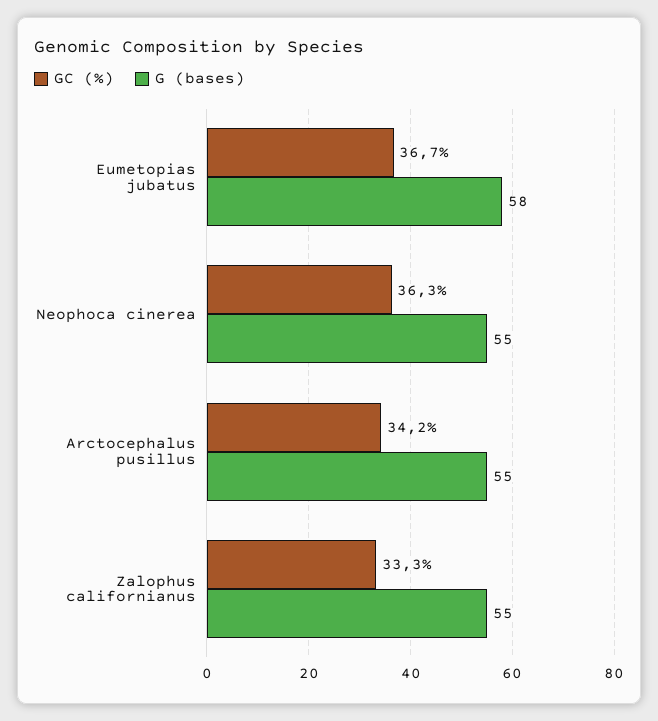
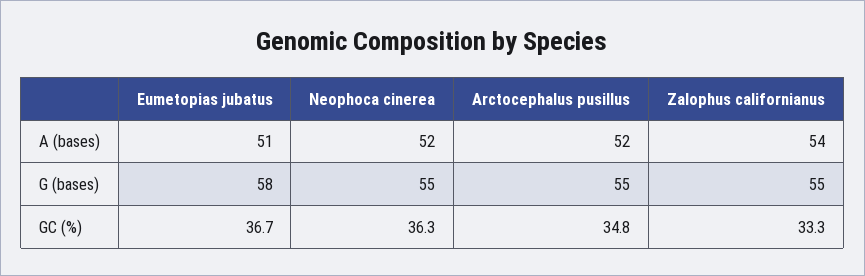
  {
    "GC (%)": {
      "Eumetopias jubatus": 36.7,
      "Neophoca cinerea": 36.3,
-     "Arctocephalus pusillus": 34.2,
+     "Arctocephalus pusillus": 34.8,
      "Zalophus californianus": 33.3
    },
    "G (bases)": {
      "Eumetopias jubatus": 58,
      "Neophoca cinerea": 55,
      "Arctocephalus pusillus": 55,
      "Zalophus californianus": 55
-   }
+   },
+   "A (bases)": {
+     "Eumetopias jubatus": 51,
+     "Neophoca cinerea": 52,
+     "Arctocephalus pusillus": 52,
+     "Zalophus californianus": 54
+   }
  }

